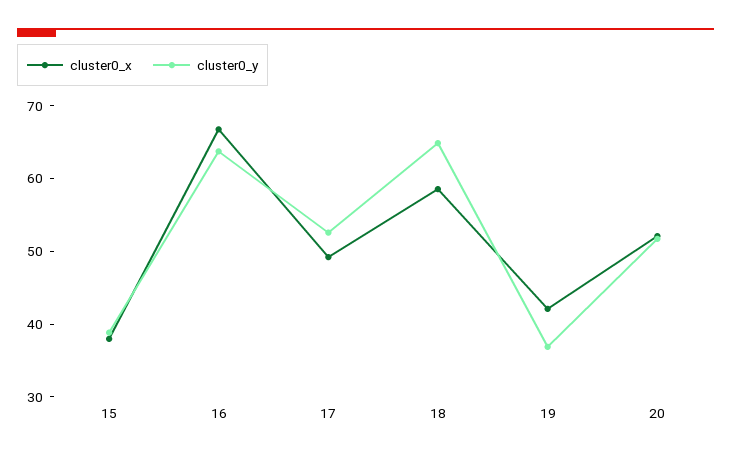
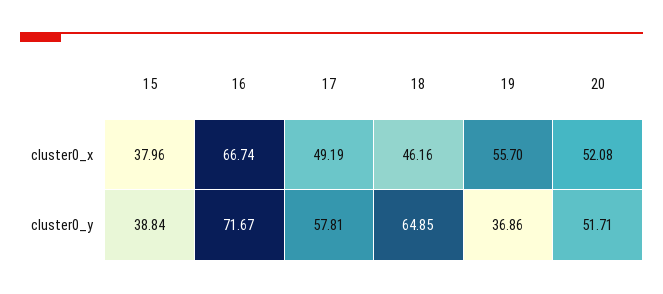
  {
    "cluster0_x": {
      "15": 37.96,
      "16": 66.74,
      "17": 49.19,
-     "18": 58,
+     "18": 46.16,
-     "19": 42,
+     "19": 55.7,
      "20": 52.08
    },
    "cluster0_y": {
      "15": 38.84,
-     "16": 64,
+     "16": 71.67,
-     "17": 52,
+     "17": 57.81,
      "18": 64.85,
      "19": 36.86,
      "20": 51.71
    }
  }

